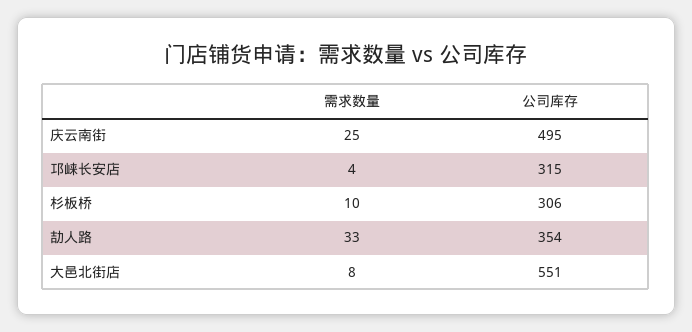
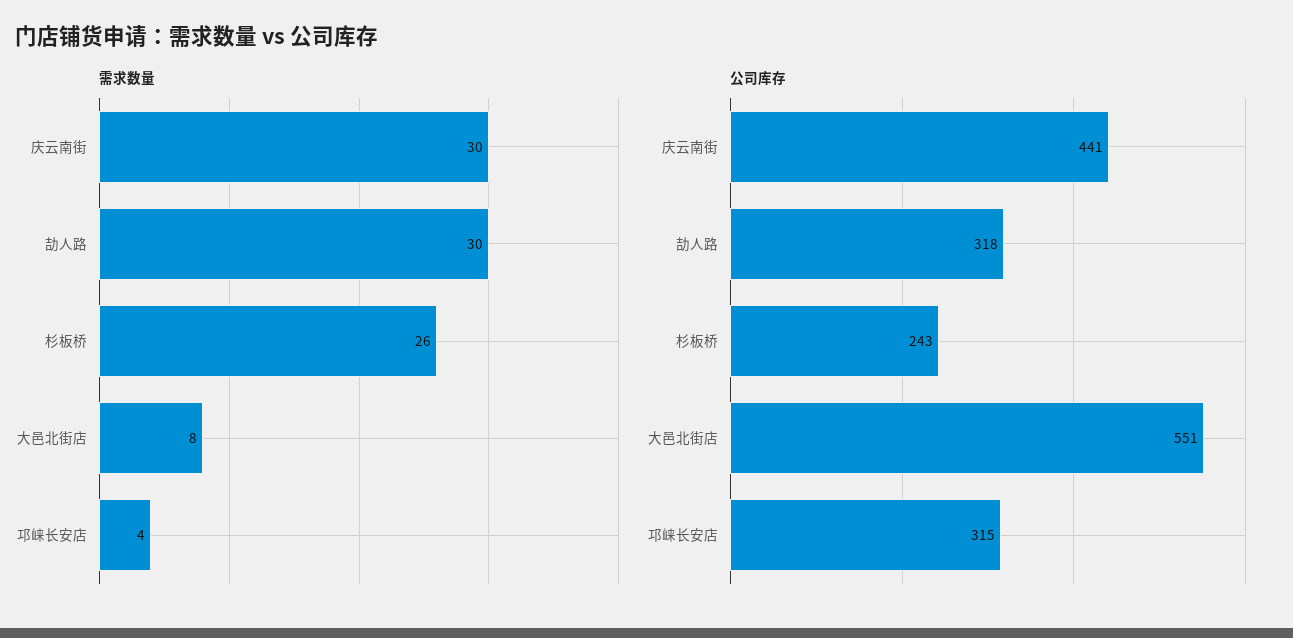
  {
    "需求数量": {
-     "庆云南街": 25,
+     "庆云南街": 30,
      "邛崃长安店": 4,
-     "杉板桥": 10,
+     "杉板桥": 26,
-     "劼人路": 33,
+     "劼人路": 30,
      "大邑北街店": 8
    },
    "公司库存": {
-     "庆云南街": 495,
+     "庆云南街": 441,
      "邛崃长安店": 315,
-     "杉板桥": 306,
+     "杉板桥": 243,
-     "劼人路": 354,
+     "劼人路": 318,
      "大邑北街店": 551
    }
  }

